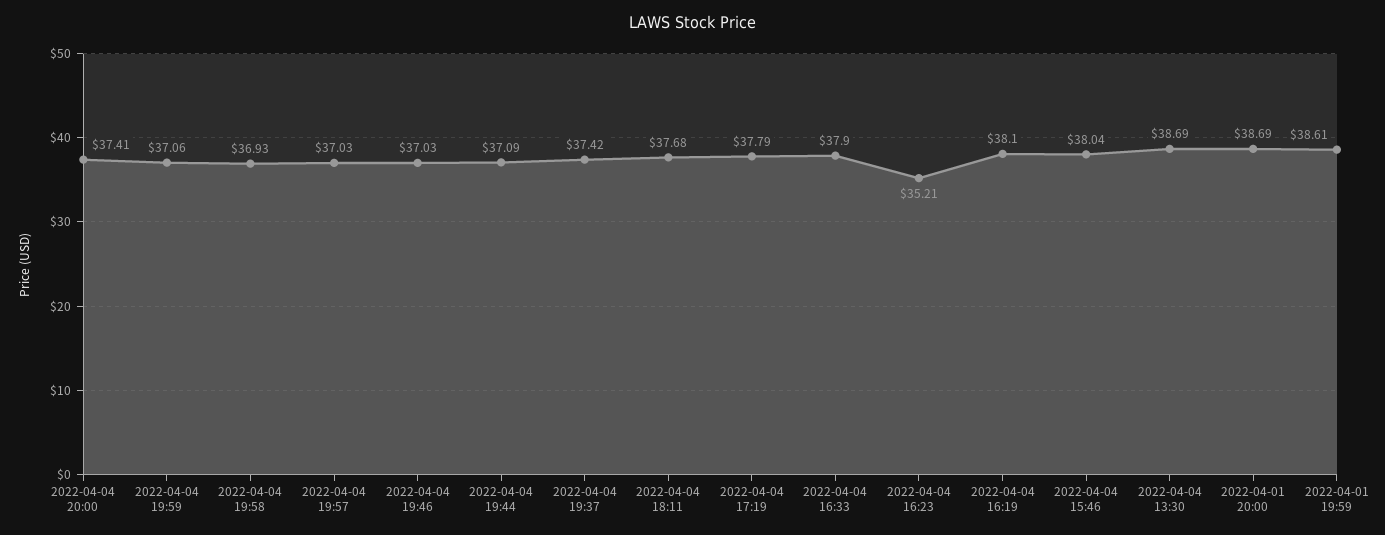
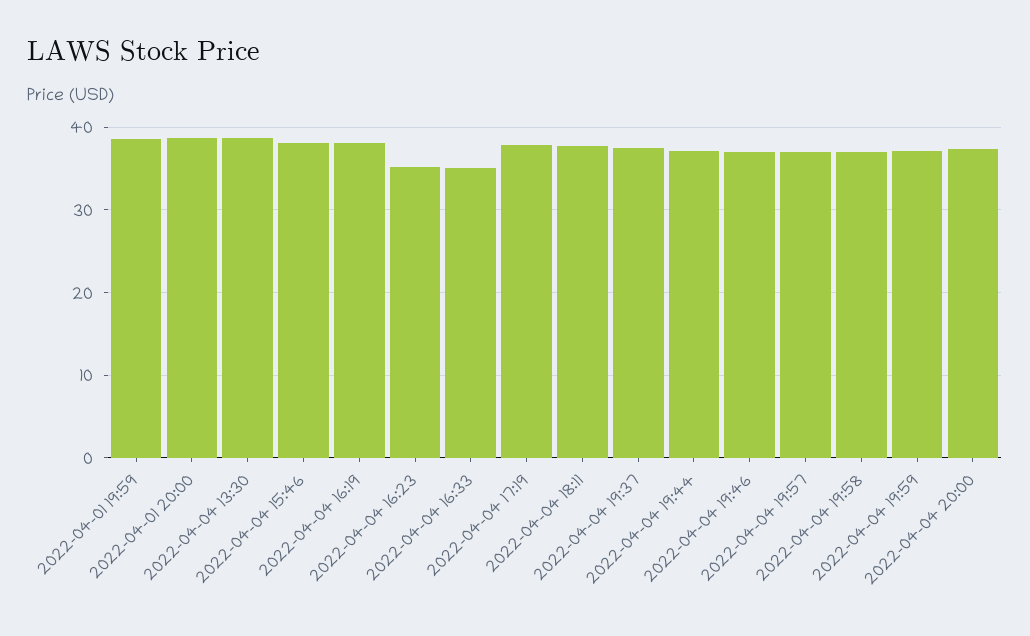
  {
    "2022-04-04 20:00": 37.41,
    "2022-04-04 19:59": 37.06,
    "2022-04-04 19:58": 36.93,
    "2022-04-04 19:57": 37.03,
    "2022-04-04 19:46": 37.03,
    "2022-04-04 19:44": 37.09,
    "2022-04-04 19:37": 37.42,
    "2022-04-04 18:11": 37.68,
    "2022-04-04 17:19": 37.79,
-   "2022-04-04 16:33": 37.9,
+   "2022-04-04 16:33": 35,
    "2022-04-04 16:23": 35.21,
    "2022-04-04 16:19": 38.1,
    "2022-04-04 15:46": 38.04,
    "2022-04-04 13:30": 38.69,
    "2022-04-01 20:00": 38.69,
    "2022-04-01 19:59": 38.61
  }

